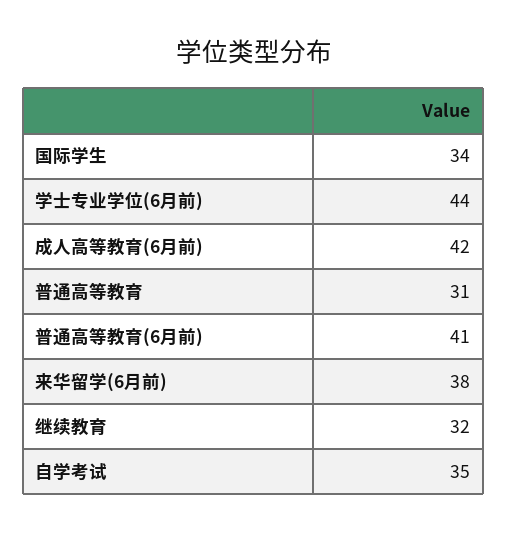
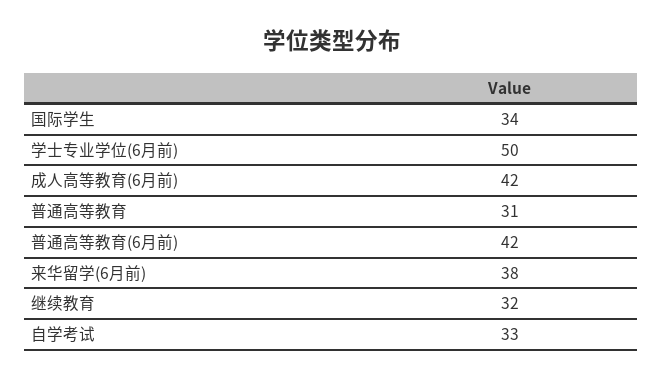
  {
    "国际学生": 34,
-   "学士专业学位(6月前)": 44,
+   "学士专业学位(6月前)": 50,
    "成人高等教育(6月前)": 42,
    "普通高等教育": 31,
-   "普通高等教育(6月前)": 41,
+   "普通高等教育(6月前)": 42,
    "来华留学(6月前)": 38,
    "继续教育": 32,
-   "自学考试": 35
+   "自学考试": 33
  }

